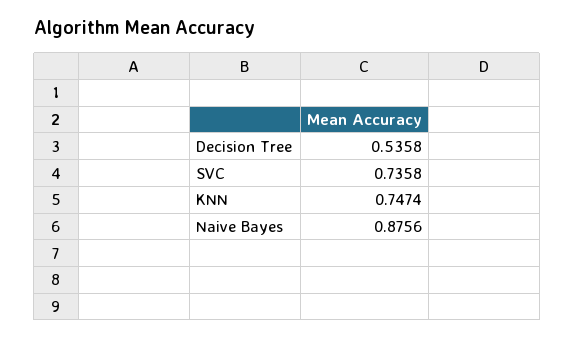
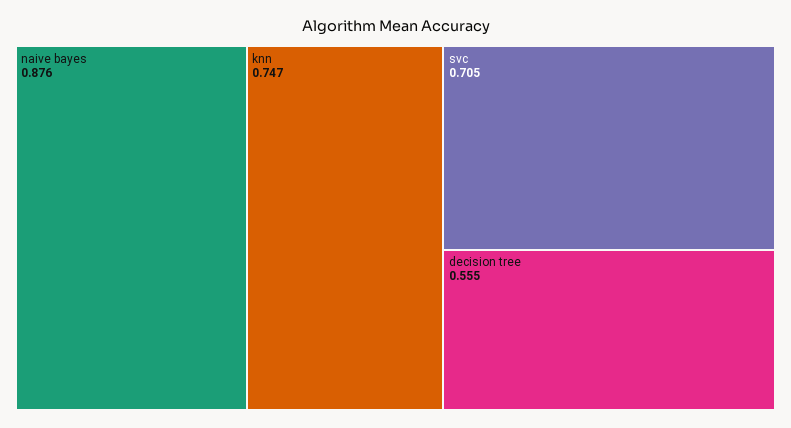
  {
-   "Decision Tree": 0.5358,
+   "Decision Tree": 0.555,
-   "SVC": 0.7358,
+   "SVC": 0.705,
    "KNN": 0.7474,
    "Naive Bayes": 0.8756
  }

